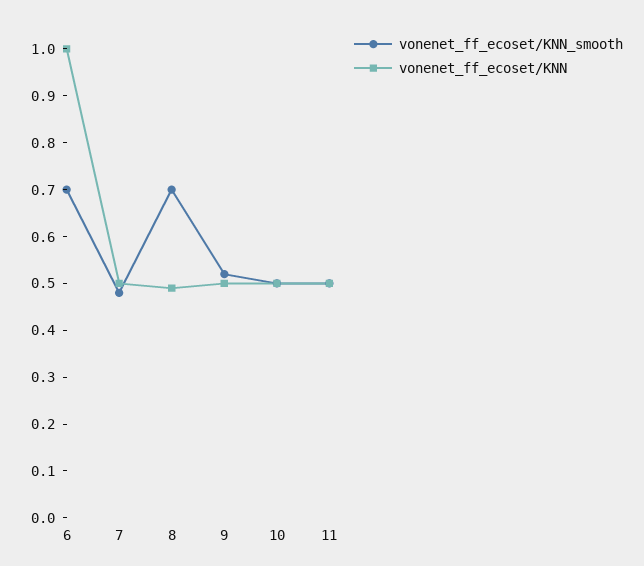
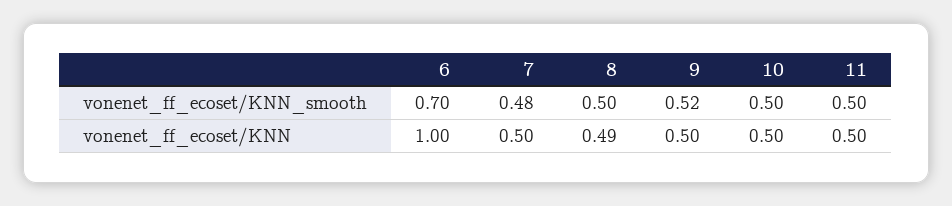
  {
    "vonenet_ff_ecoset/KNN_smooth": {
      "6": 0.7,
      "7": 0.48,
-     "8": 0.7,
+     "8": 0.5,
      "9": 0.52,
      "10": 0.5,
      "11": 0.5
    },
    "vonenet_ff_ecoset/KNN": {
      "6": 1,
      "7": 0.5,
      "8": 0.49,
      "9": 0.5,
      "10": 0.5,
      "11": 0.5
    }
  }

